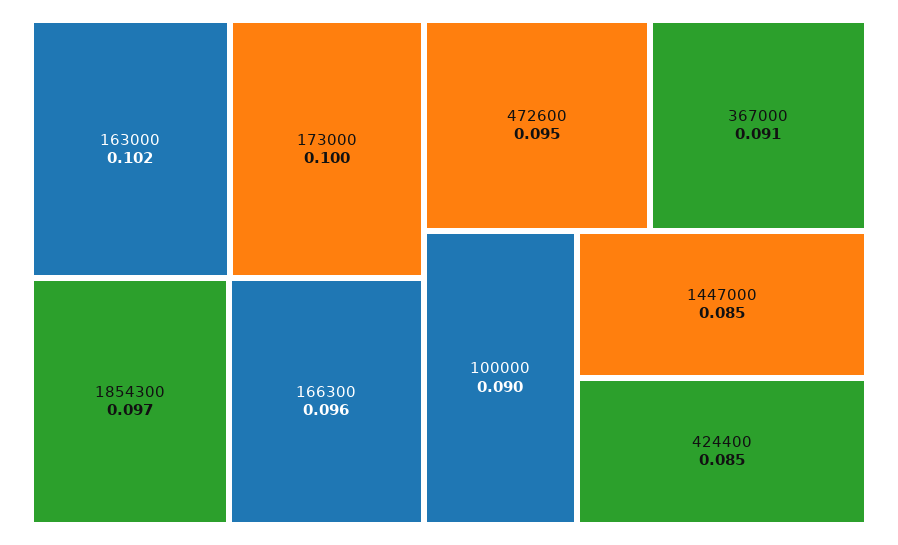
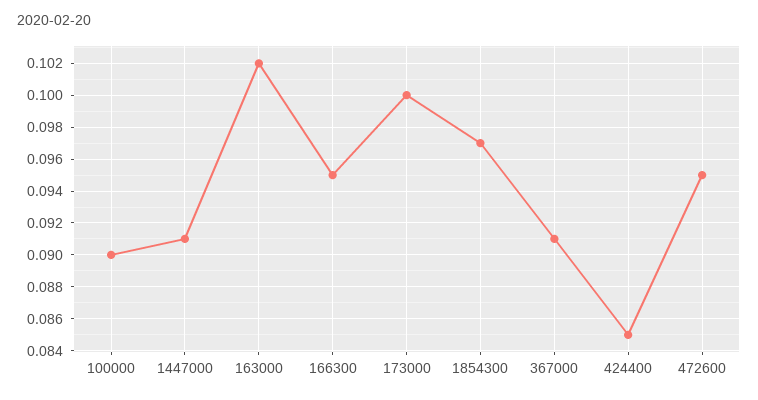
  {
    "163000": 0.102,
    "173000": 0.1,
    "1854300": 0.097,
-   "166300": 0.096,
+   "166300": 0.095,
    "472600": 0.095,
    "367000": 0.091,
    "100000": 0.09,
-   "1447000": 0.085,
+   "1447000": 0.091,
    "424400": 0.085
  }

